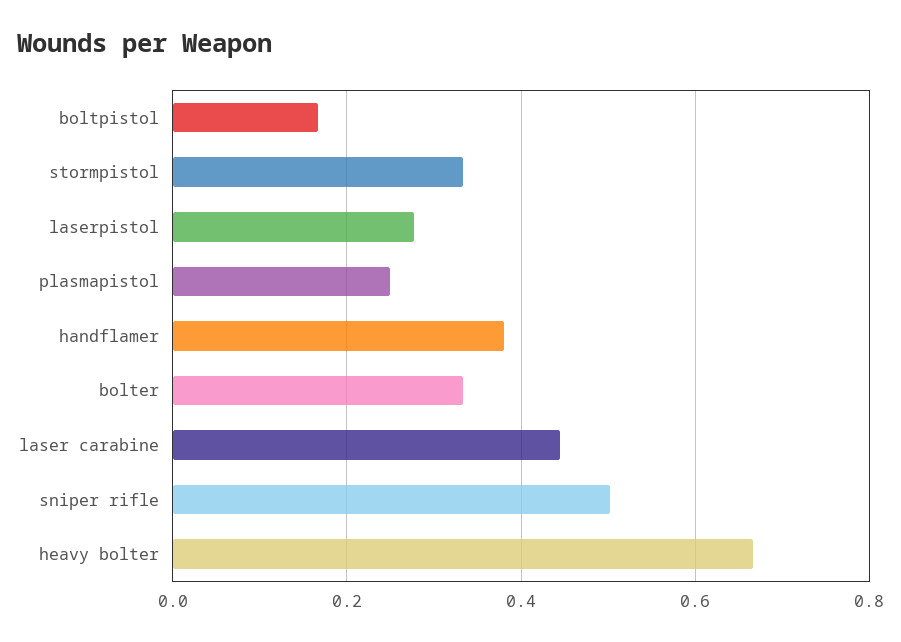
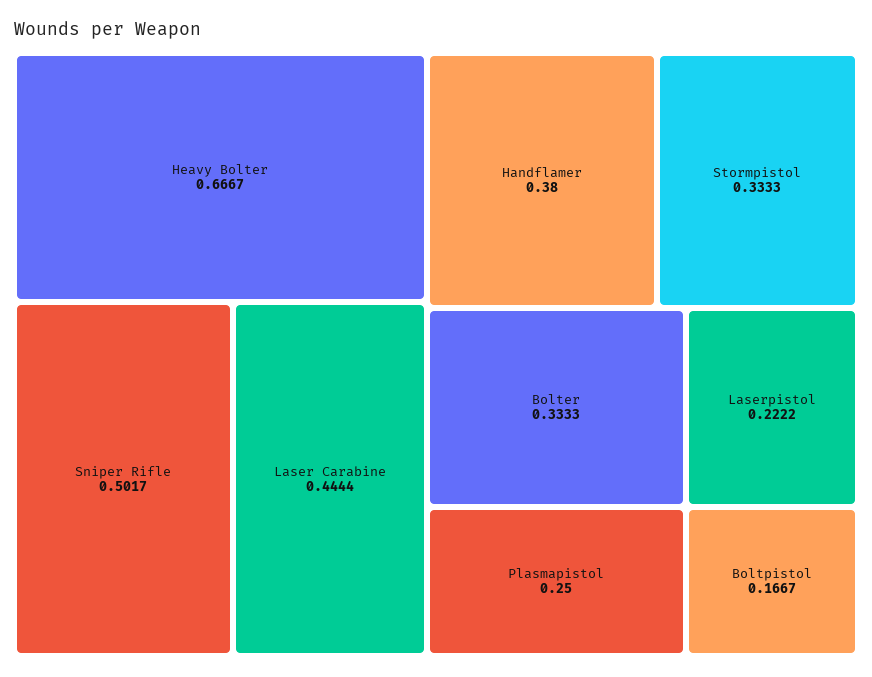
  {
    "boltpistol": 0.1667,
    "stormpistol": 0.3333,
-   "laserpistol": 0.28,
+   "laserpistol": 0.2222,
    "plasmapistol": 0.25,
    "handflamer": 0.38,
    "bolter": 0.3333,
    "laser carabine": 0.4444,
    "sniper rifle": 0.5017,
    "heavy bolter": 0.6667
  }

